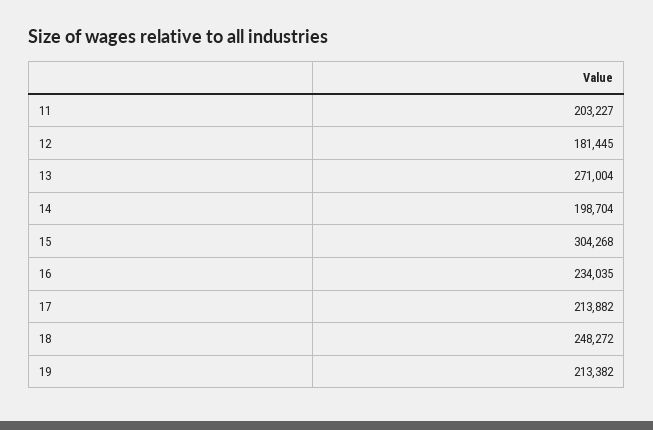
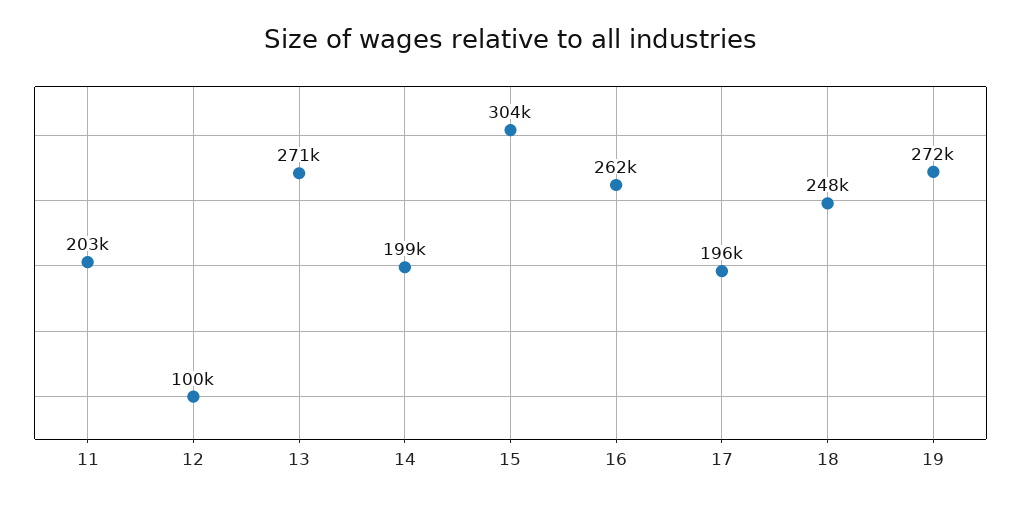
  {
    "11": 203227,
-   "12": 181445,
+   "12": 100000,
    "13": 271004,
    "14": 198704,
    "15": 304268,
-   "16": 234035,
+   "16": 262000,
-   "17": 213882,
+   "17": 196000,
    "18": 248272,
-   "19": 213382
+   "19": 272000
  }

